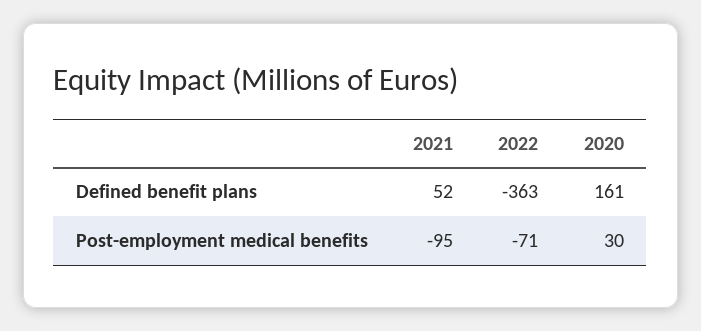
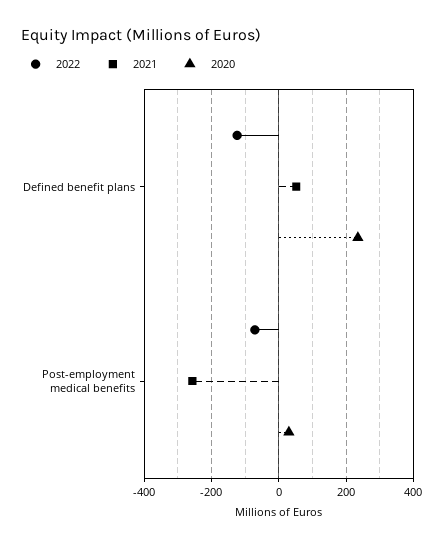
  {
    "2021": {
      "Defined benefit plans": 52,
-     "Post-employment medical benefits": -95
+     "Post-employment medical benefits": -260
    },
    "2022": {
-     "Defined benefit plans": -363,
+     "Defined benefit plans": -120,
      "Post-employment medical benefits": -71
    },
    "2020": {
-     "Defined benefit plans": 161,
+     "Defined benefit plans": 240,
      "Post-employment medical benefits": 30
    }
  }

